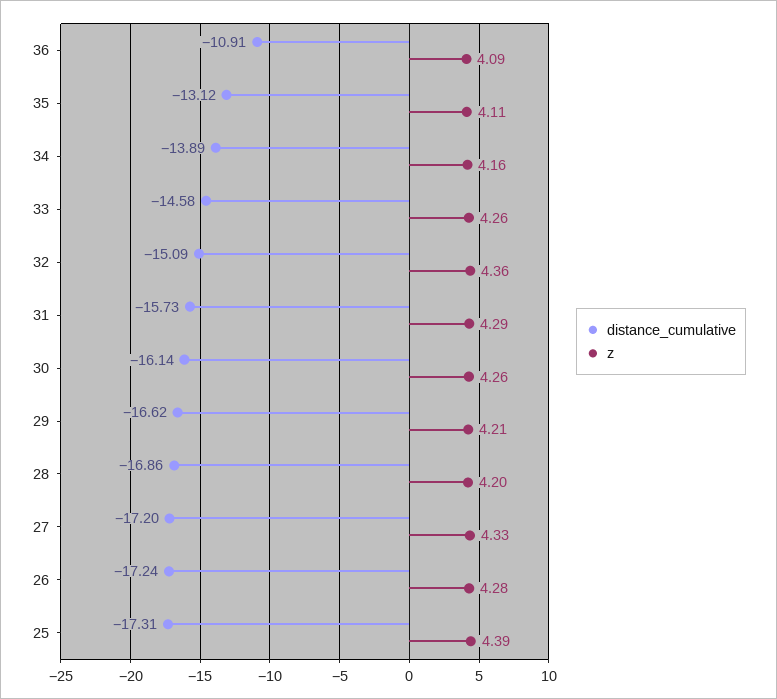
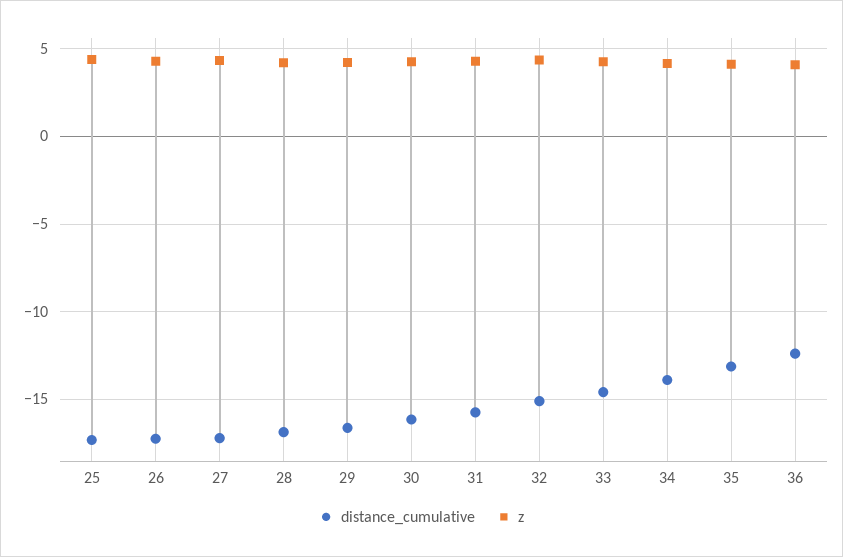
  {
    "distance_cumulative": {
-     "36": -10.91,
+     "36": -12.5,
      "35": -13.12,
      "34": -13.89,
      "33": -14.58,
      "32": -15.09,
      "31": -15.73,
      "30": -16.14,
      "29": -16.62,
      "28": -16.86,
      "27": -17.2,
      "26": -17.24,
      "25": -17.31
    },
    "z": {
      "36": 4.09,
      "35": 4.11,
      "34": 4.16,
      "33": 4.26,
      "32": 4.36,
      "31": 4.29,
      "30": 4.26,
      "29": 4.21,
      "28": 4.2,
      "27": 4.33,
      "26": 4.28,
      "25": 4.39
    }
  }

